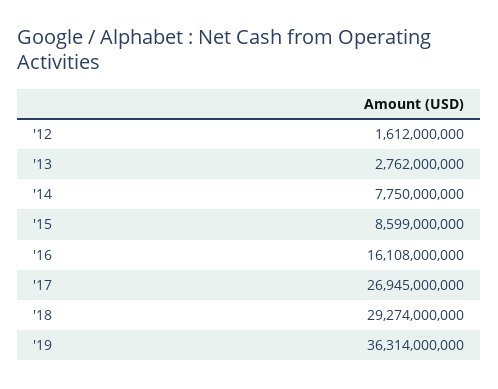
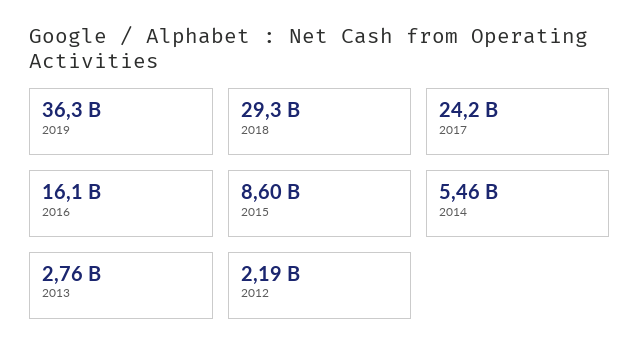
  {
-   "'12": 1612000000,
+   "'12": 2190000000,
    "'13": 2762000000,
-   "'14": 7750000000,
+   "'14": 5460000000,
    "'15": 8599000000,
    "'16": 16108000000,
-   "'17": 26945000000,
+   "'17": 24200000000,
    "'18": 29274000000,
    "'19": 36314000000
  }

